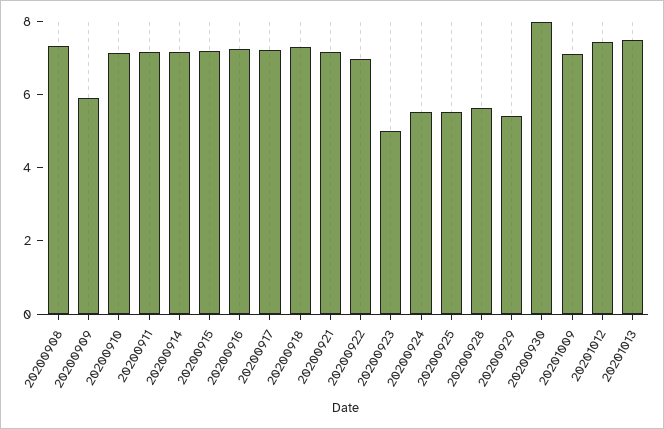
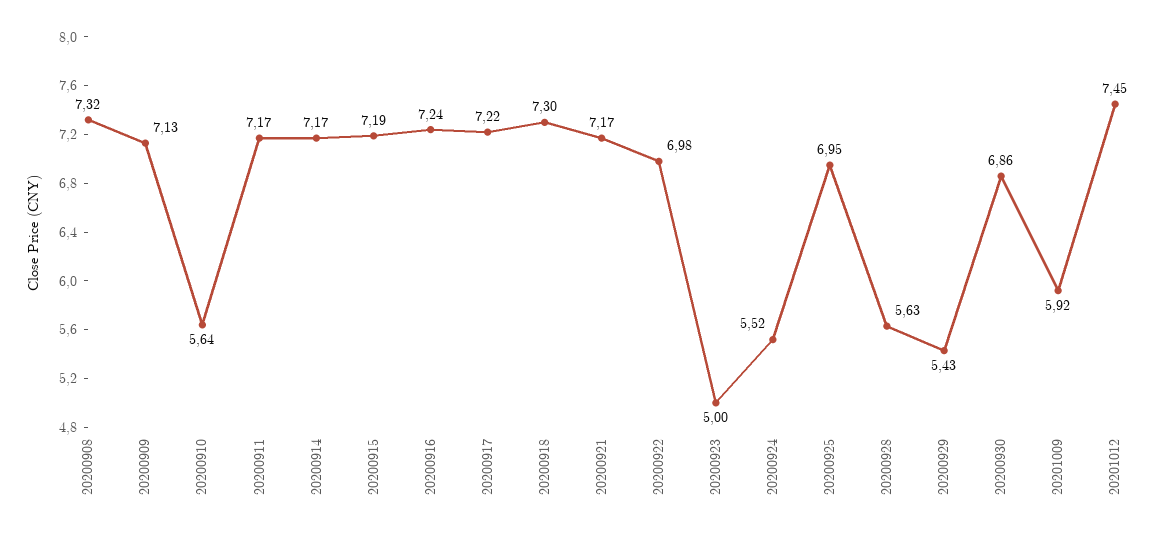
  {
    "20200908": 7.32,
-   "20200909": 6,
+   "20200909": 7.13,
-   "20200910": 7,
+   "20200910": 5.64,
    "20200911": 7.17,
    "20200914": 7.17,
    "20200915": 7.19,
    "20200916": 7.24,
    "20200917": 7.22,
    "20200918": 7.3,
    "20200921": 7.17,
    "20200922": 6.98,
    "20200923": 5,
    "20200924": 5.52,
-   "20200925": 5.5,
+   "20200925": 6.95,
    "20200928": 5.63,
    "20200929": 5.43,
-   "20200930": 8,
+   "20200930": 6.86,
-   "20201009": 7,
+   "20201009": 5.92,
-   "20201012": 7.45,
+   "20201012": 7.45
-   "20201013": 7.5
  }

